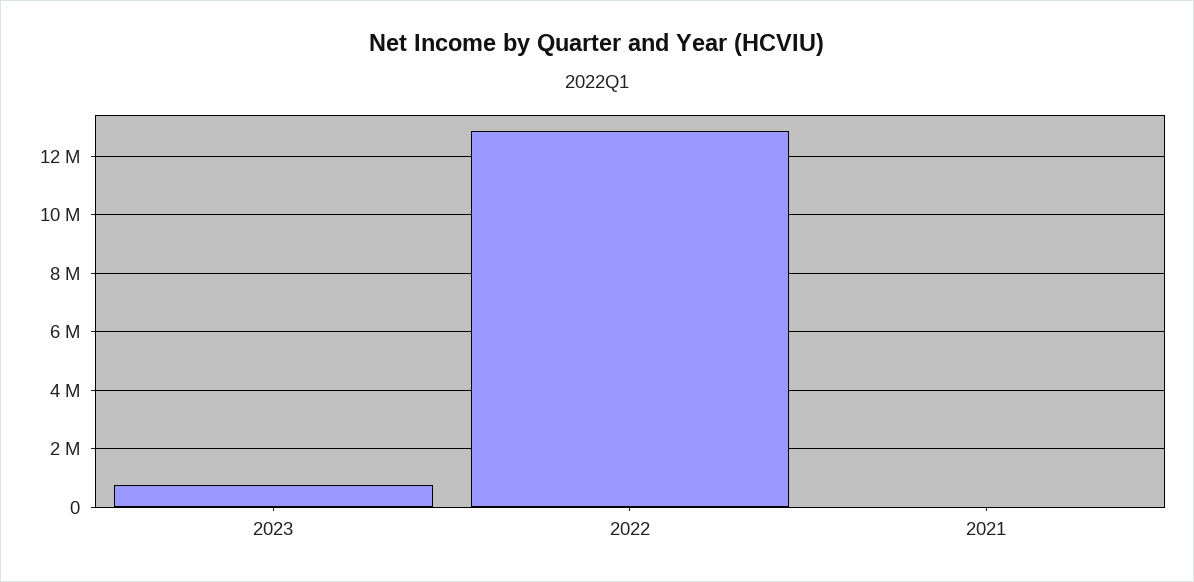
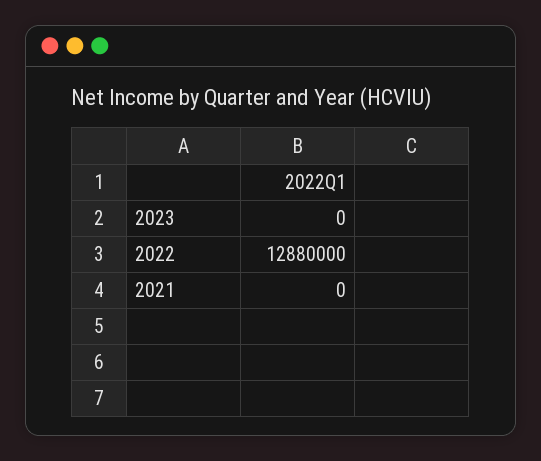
  {
-   "2023": 750000,
+   "2023": 0,
    "2022": 12880000,
    "2021": 0
  }

